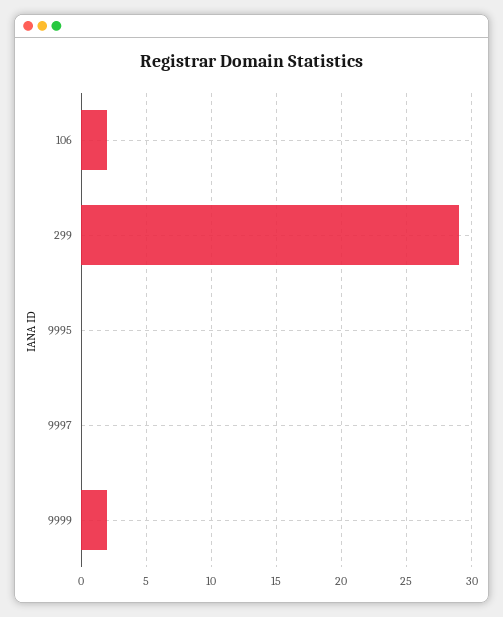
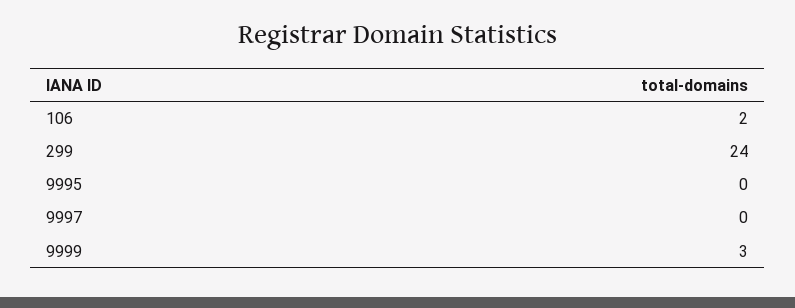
  {
    "106": 2,
-   "299": 29,
+   "299": 24,
    "9995": 0,
    "9997": 0,
-   "9999": 2
+   "9999": 3
  }

